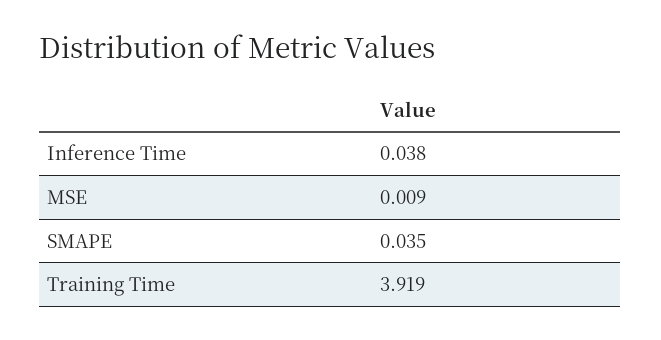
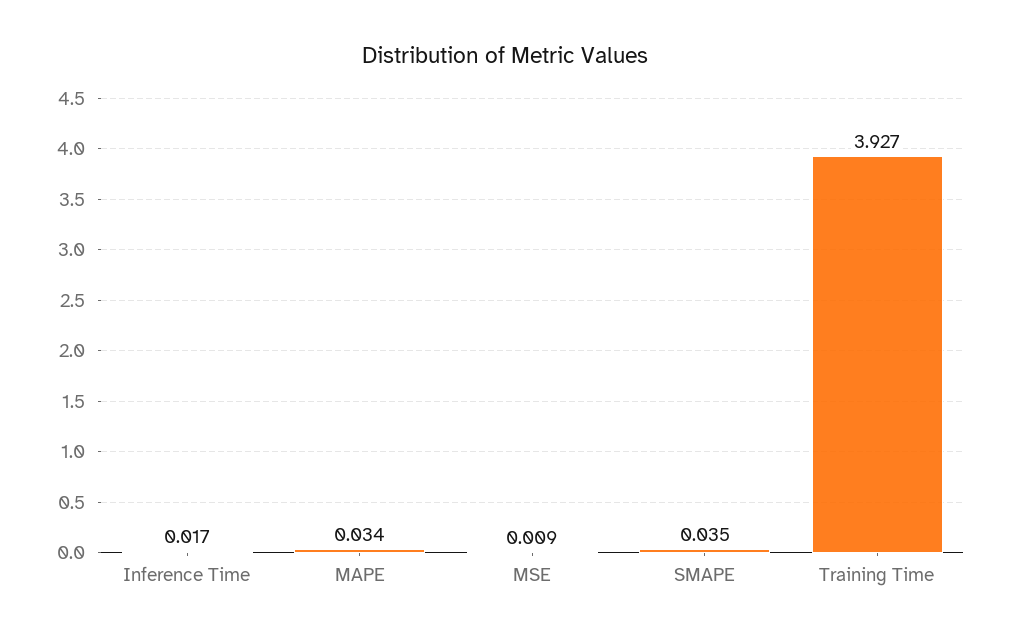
  {
-   "Inference Time": 0.038,
+   "Inference Time": 0.017,
    "MSE": 0.009,
    "SMAPE": 0.035,
-   "Training Time": 3.919
+   "Training Time": 3.927,
+   "MAPE": 0.034
  }

